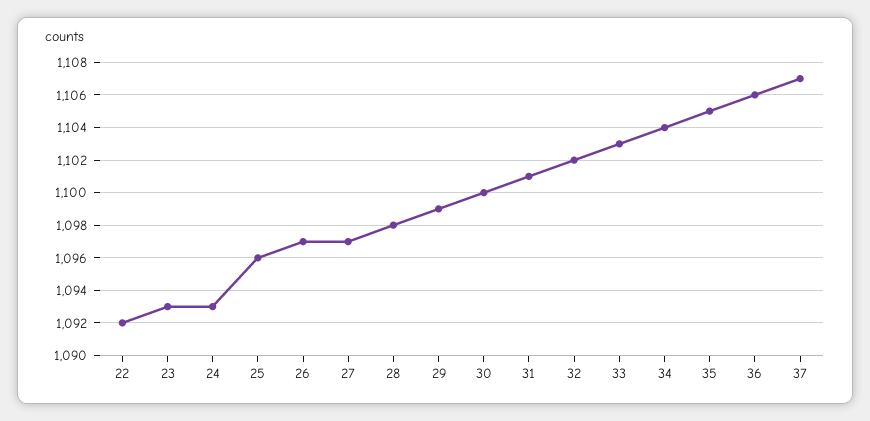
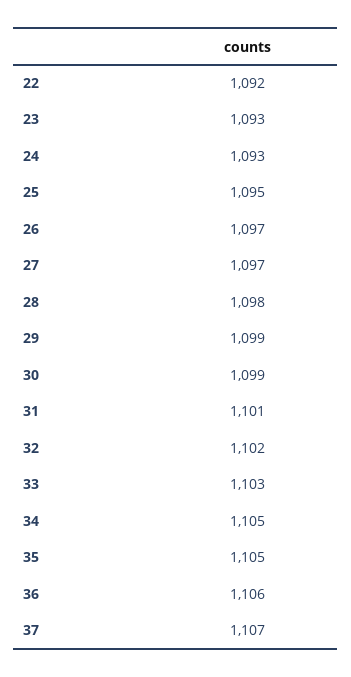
  {
    "22": 1092,
    "23": 1093,
    "24": 1093,
-   "25": 1096,
+   "25": 1095,
    "26": 1097,
    "27": 1097,
    "28": 1098,
    "29": 1099,
-   "30": 1100,
+   "30": 1099,
    "31": 1101,
    "32": 1102,
    "33": 1103,
-   "34": 1104,
+   "34": 1105,
    "35": 1105,
    "36": 1106,
    "37": 1107
  }

